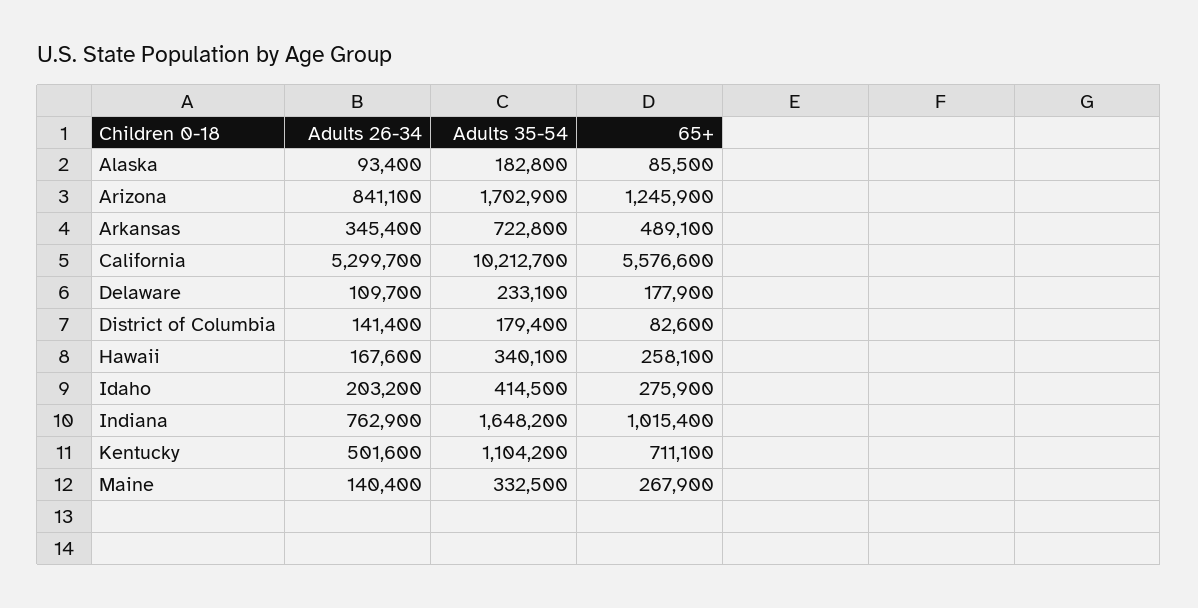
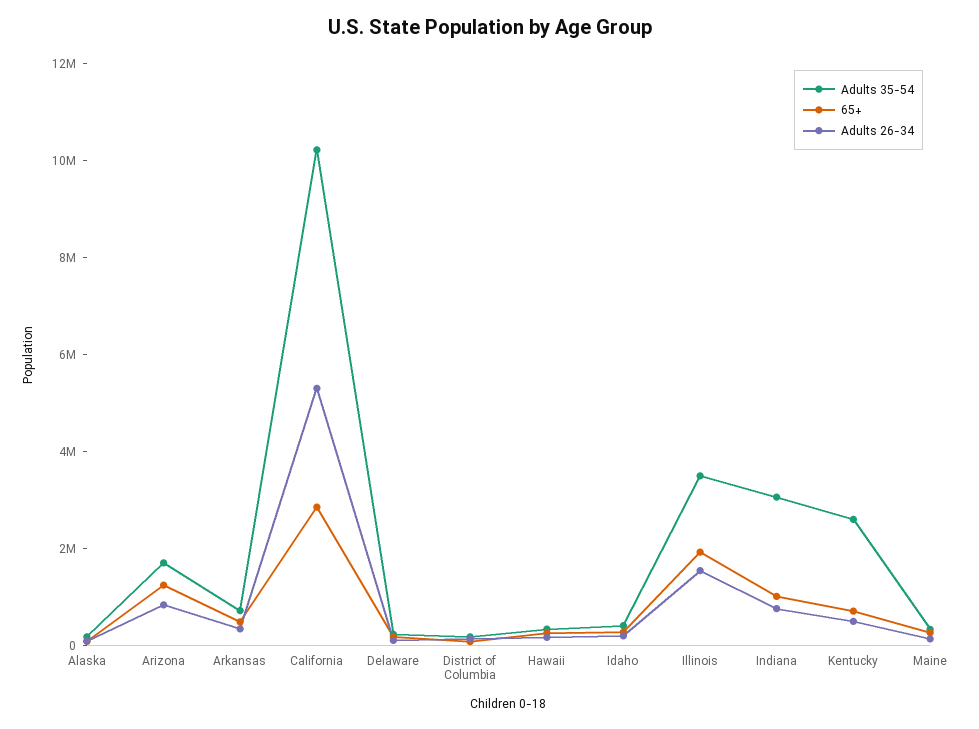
  {
    "Adults 26-34": {
      "Alaska": 93400,
      "Arizona": 841100,
      "Arkansas": 345400,
      "California": 5299700,
      "Delaware": 109700,
      "District of Columbia": 141400,
      "Hawaii": 167600,
      "Idaho": 203200,
      "Indiana": 762900,
      "Kentucky": 501600,
-     "Maine": 140400
+     "Maine": 140400,
+     "Illinois": 1500000
    },
    "Adults 35-54": {
      "Alaska": 182800,
      "Arizona": 1702900,
      "Arkansas": 722800,
      "California": 10212700,
      "Delaware": 233100,
      "District of Columbia": 179400,
      "Hawaii": 340100,
      "Idaho": 414500,
-     "Indiana": 1648200,
+     "Indiana": 3000000,
-     "Kentucky": 1104200,
+     "Kentucky": 2500000,
-     "Maine": 332500
+     "Maine": 332500,
+     "Illinois": 3500000
    },
    "65+": {
      "Alaska": 85500,
      "Arizona": 1245900,
      "Arkansas": 489100,
-     "California": 5576600,
+     "California": 3000000,
      "Delaware": 177900,
      "District of Columbia": 82600,
      "Hawaii": 258100,
      "Idaho": 275900,
      "Indiana": 1015400,
      "Kentucky": 711100,
-     "Maine": 267900
+     "Maine": 267900,
+     "Illinois": 2000000
    }
  }

